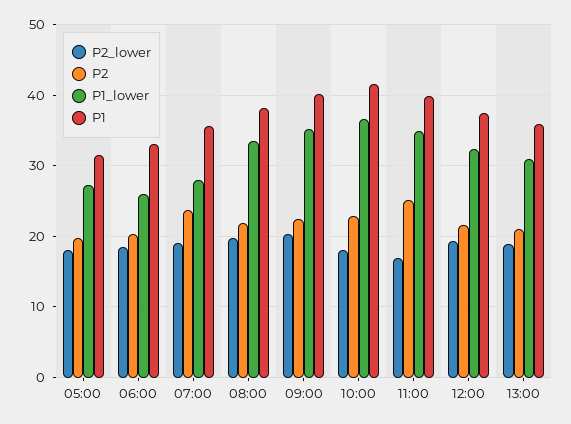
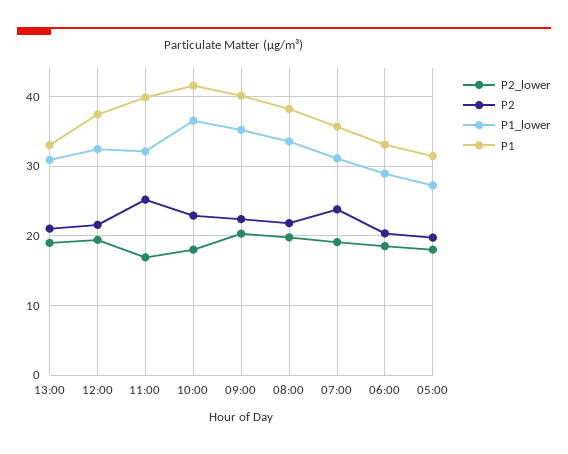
  {
    "P2_lower": {
      "05:00": 18,
      "06:00": 19,
      "07:00": 19,
      "08:00": 20,
      "09:00": 20,
      "10:00": 18,
      "11:00": 17,
      "12:00": 19,
      "13:00": 19
    },
    "P2": {
      "05:00": 20,
      "06:00": 20,
      "07:00": 24,
      "08:00": 22,
      "09:00": 22,
      "10:00": 23,
      "11:00": 25,
      "12:00": 22,
      "13:00": 21
    },
    "P1_lower": {
      "05:00": 27,
-     "06:00": 26,
+     "06:00": 29,
-     "07:00": 28,
+     "07:00": 31,
      "08:00": 34,
      "09:00": 35,
      "10:00": 37,
-     "11:00": 35,
+     "11:00": 32,
      "12:00": 32,
      "13:00": 31
    },
    "P1": {
      "05:00": 31,
      "06:00": 33,
      "07:00": 36,
      "08:00": 38,
      "09:00": 40,
      "10:00": 42,
      "11:00": 40,
      "12:00": 37,
-     "13:00": 36
+     "13:00": 33
    }
  }

